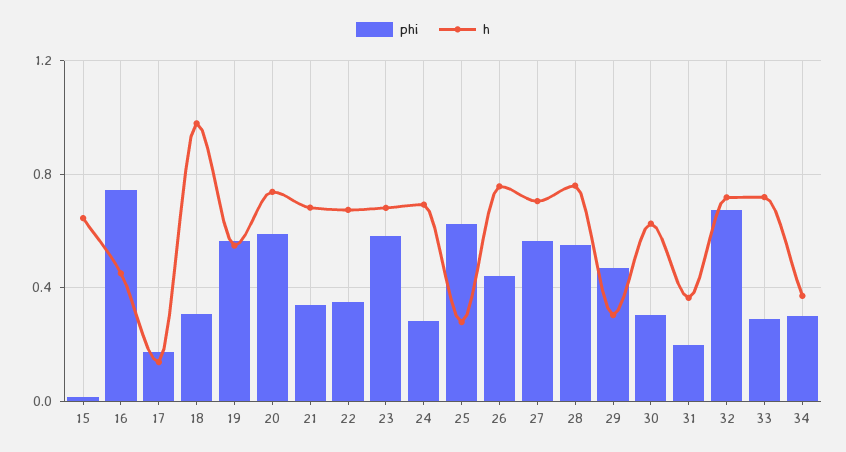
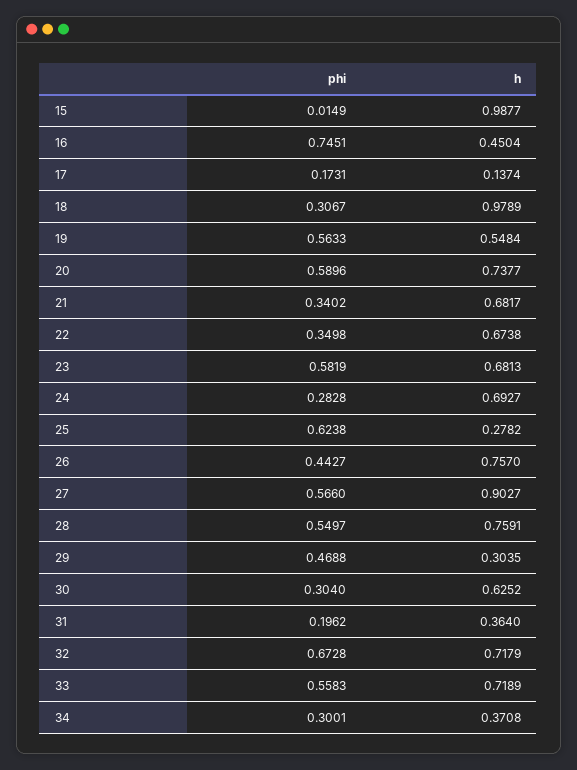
  {
    "phi": {
      "15": 0.0149,
      "16": 0.7451,
      "17": 0.1731,
      "18": 0.3067,
      "19": 0.5633,
      "20": 0.5896,
      "21": 0.3402,
      "22": 0.3498,
      "23": 0.5819,
      "24": 0.2828,
      "25": 0.6238,
      "26": 0.4427,
      "27": 0.566,
      "28": 0.5497,
      "29": 0.4688,
      "30": 0.304,
      "31": 0.1962,
      "32": 0.6728,
-     "33": 0.3,
+     "33": 0.5583,
      "34": 0.3001
    },
    "h": {
-     "15": 0.65,
+     "15": 0.9877,
      "16": 0.4504,
      "17": 0.1374,
      "18": 0.9789,
      "19": 0.5484,
      "20": 0.7377,
      "21": 0.6817,
      "22": 0.6738,
      "23": 0.6813,
      "24": 0.6927,
      "25": 0.2782,
      "26": 0.757,
-     "27": 0.7,
+     "27": 0.9027,
      "28": 0.7591,
      "29": 0.3035,
      "30": 0.6252,
      "31": 0.364,
      "32": 0.7179,
      "33": 0.7189,
      "34": 0.3708
    }
  }

